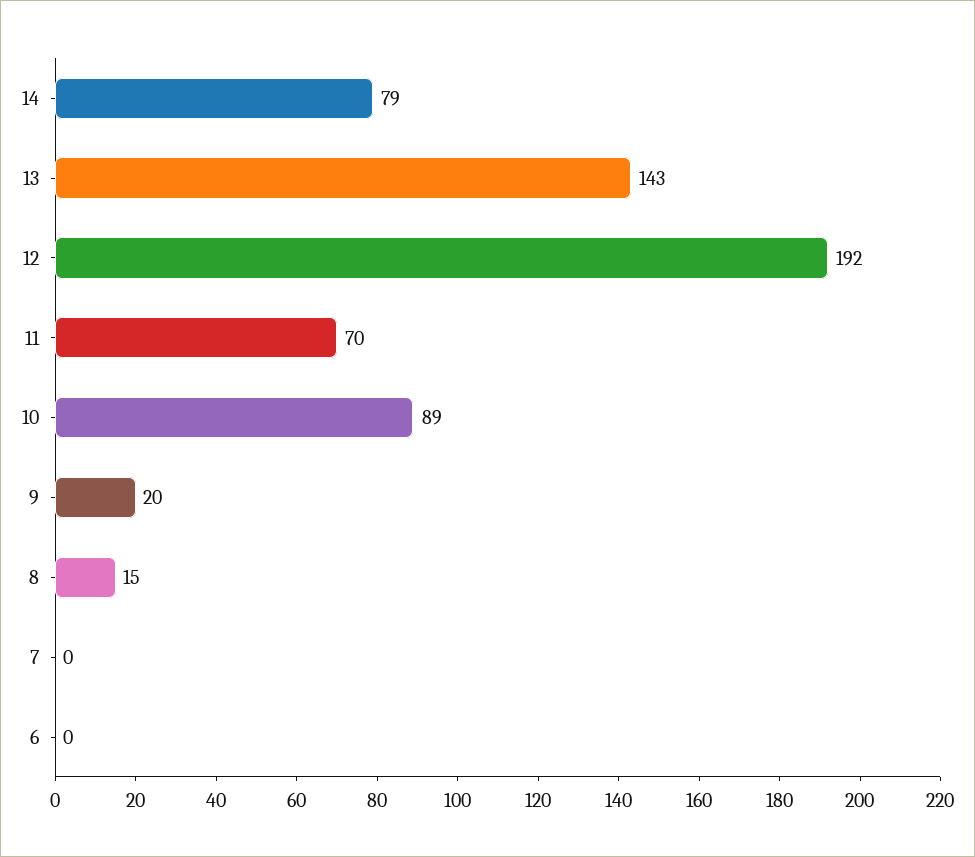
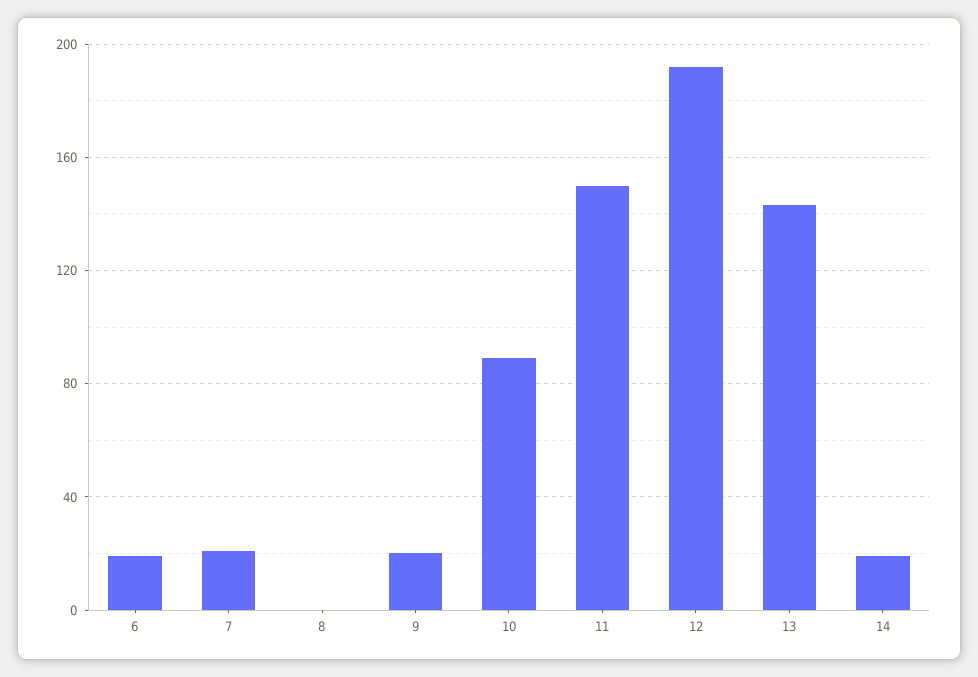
  {
-   "14": 79,
+   "14": 20,
    "13": 143,
    "12": 192,
-   "11": 70,
+   "11": 150,
    "10": 89,
    "9": 20,
-   "8": 15,
+   "8": 0,
-   "7": 0,
+   "7": 20,
-   "6": 0
+   "6": 20
  }

